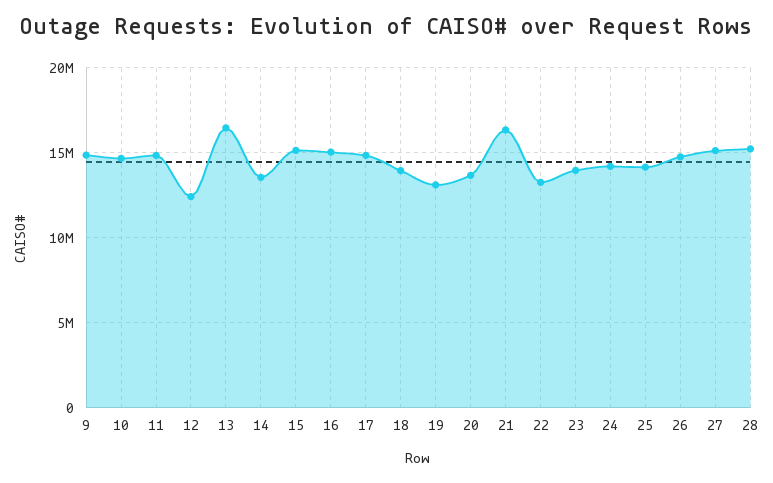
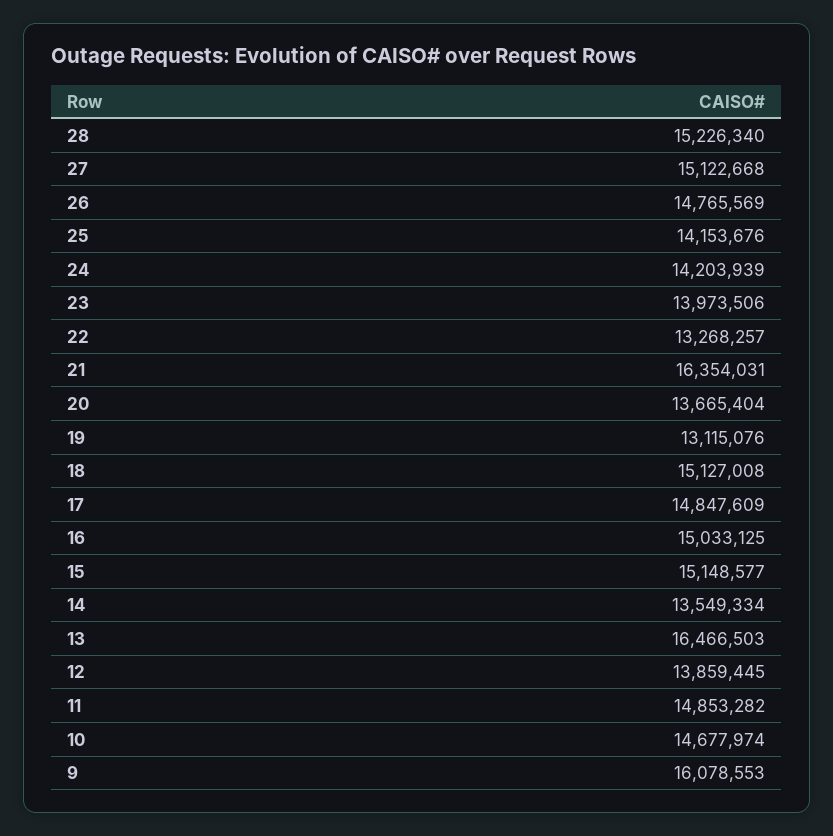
  {
-   "9": 15000000,
+   "9": 16078553,
    "10": 14677974,
    "11": 14853282,
-   "12": 12500000,
+   "12": 13859445,
    "13": 16466503,
    "14": 13549334,
    "15": 15148577,
    "16": 15033125,
    "17": 14847609,
-   "18": 14000000,
+   "18": 15127008,
    "19": 13115076,
    "20": 13665404,
    "21": 16354031,
    "22": 13268257,
    "23": 13973506,
    "24": 14203939,
    "25": 14153676,
    "26": 14765569,
    "27": 15122668,
    "28": 15226340
  }

